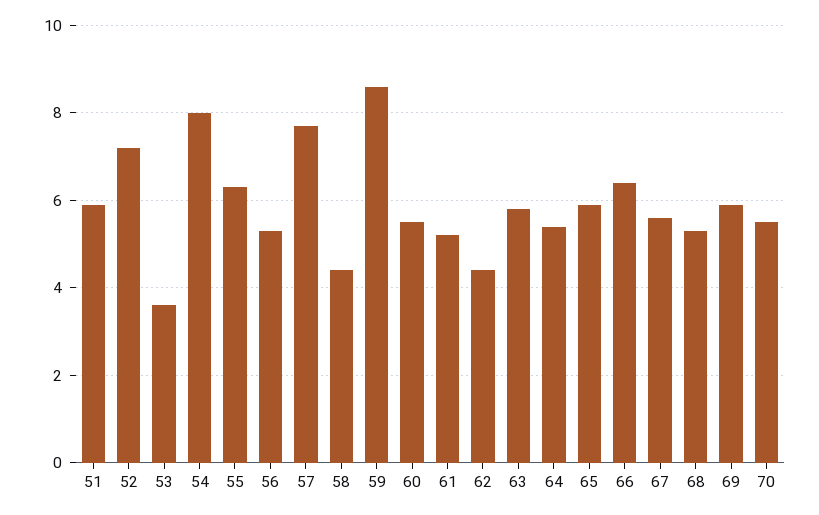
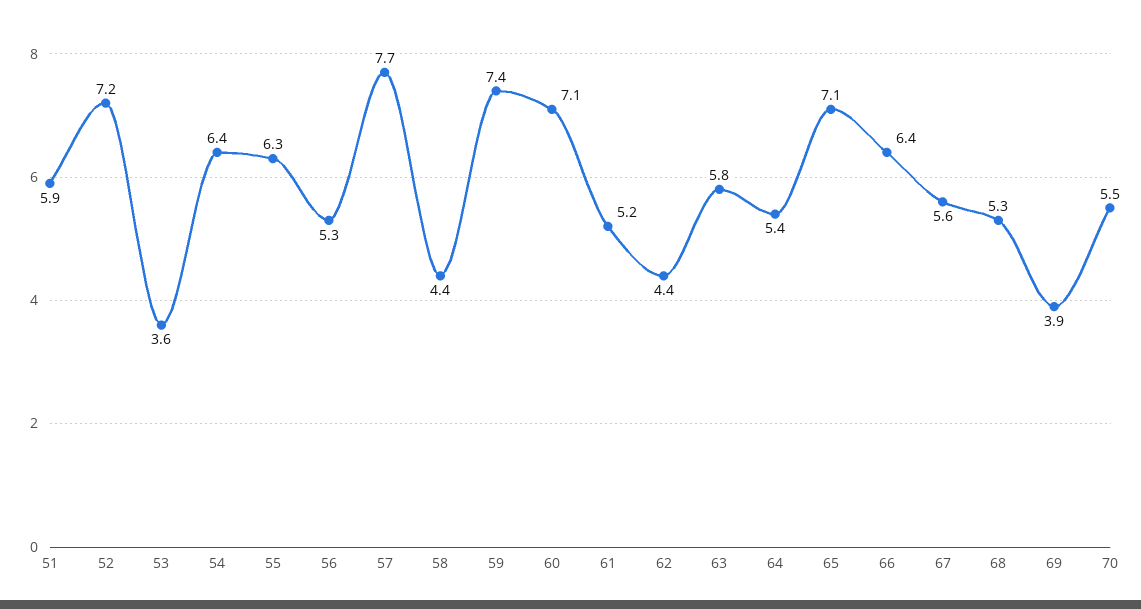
  {
    "51": 5.9,
    "52": 7.2,
    "53": 3.6,
-   "54": 8,
+   "54": 6.4,
    "55": 6.3,
    "56": 5.3,
    "57": 7.7,
    "58": 4.4,
-   "59": 8.5,
+   "59": 7.4,
-   "60": 5.5,
+   "60": 7.1,
    "61": 5.2,
    "62": 4.4,
    "63": 5.8,
    "64": 5.4,
-   "65": 6,
+   "65": 7.1,
    "66": 6.4,
    "67": 5.6,
    "68": 5.3,
-   "69": 6,
+   "69": 3.9,
    "70": 5.5
  }

